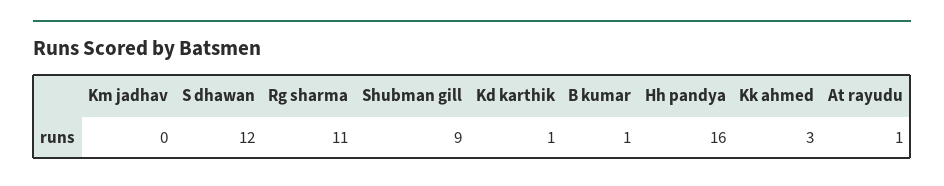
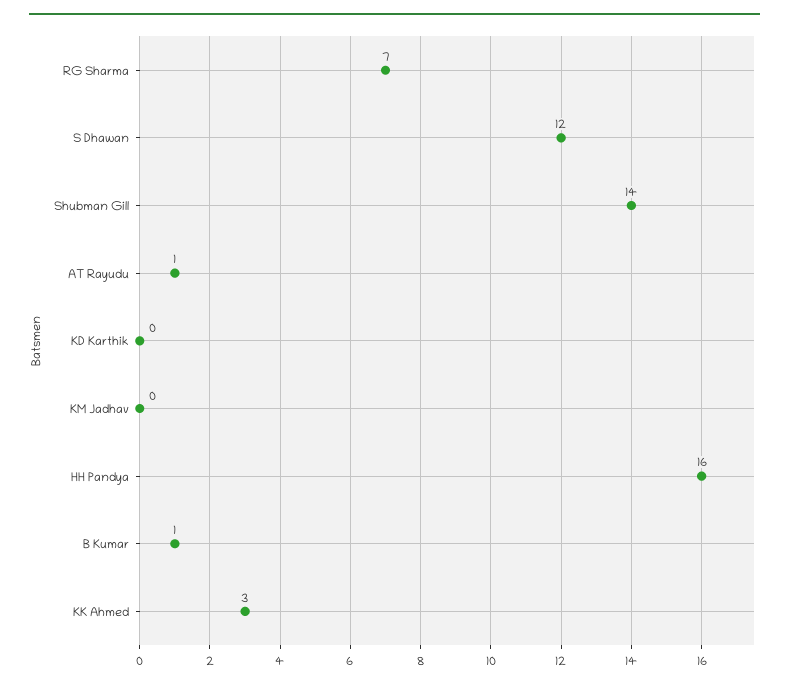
  {
    "Km jadhav": 0,
    "S dhawan": 12,
-   "Rg sharma": 11,
+   "Rg sharma": 7,
-   "Shubman gill": 9,
+   "Shubman gill": 14,
-   "Kd karthik": 1,
+   "Kd karthik": 0,
    "B kumar": 1,
    "Hh pandya": 16,
    "Kk ahmed": 3,
    "At rayudu": 1
  }

